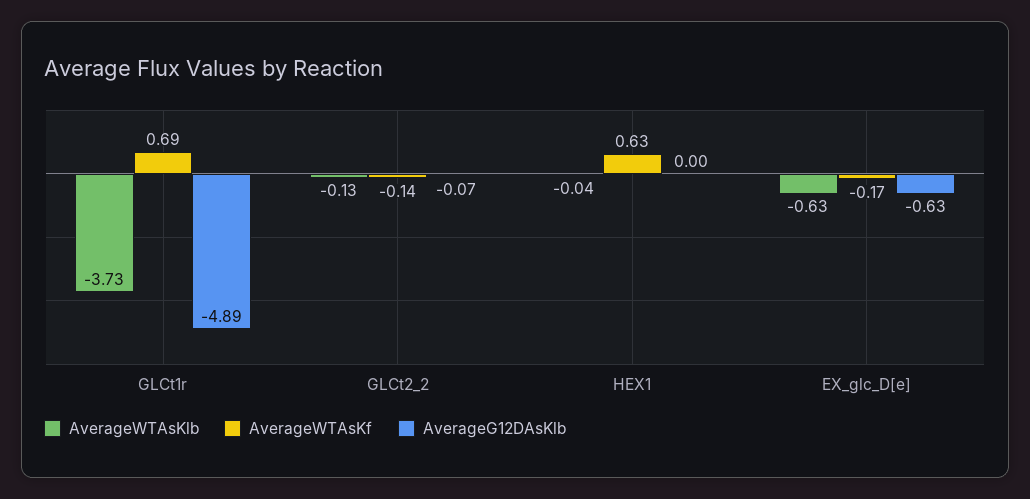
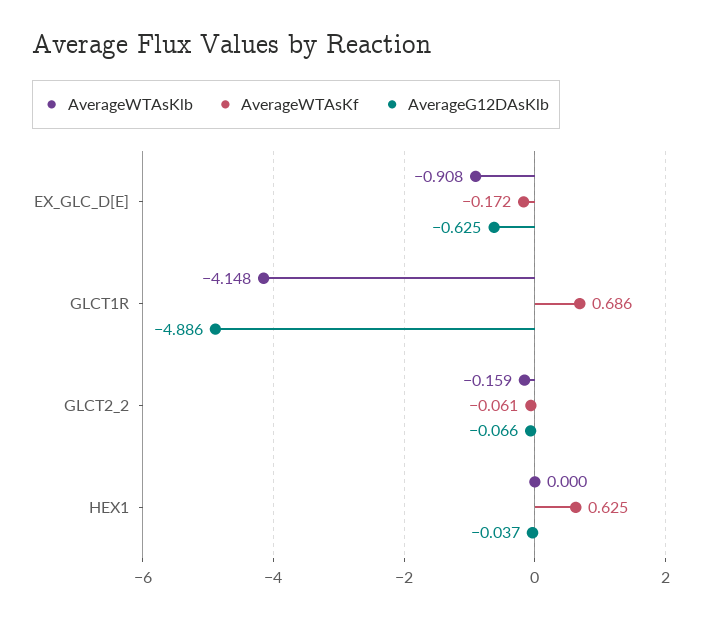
  {
    "AverageWTAsKlb": {
-     "GLCt1r": -3.73,
+     "GLCt1r": -4.148,
-     "GLCt2_2": -0.13,
+     "GLCt2_2": -0.159,
-     "HEX1": -0.04,
+     "HEX1": 0,
-     "EX_glc_D[e]": -0.63
+     "EX_glc_D[e]": -0.908
    },
    "AverageWTAsKf": {
      "GLCt1r": 0.686,
-     "GLCt2_2": -0.14,
+     "GLCt2_2": -0.061,
      "HEX1": 0.625,
      "EX_glc_D[e]": -0.172
    },
    "AverageG12DAsKlb": {
      "GLCt1r": -4.886,
      "GLCt2_2": -0.066,
-     "HEX1": 0,
+     "HEX1": -0.037,
      "EX_glc_D[e]": -0.625
    }
  }

